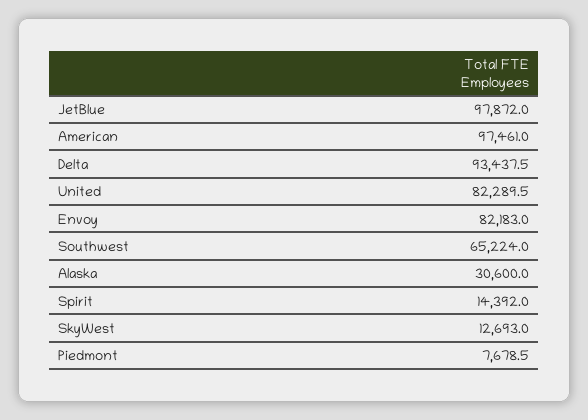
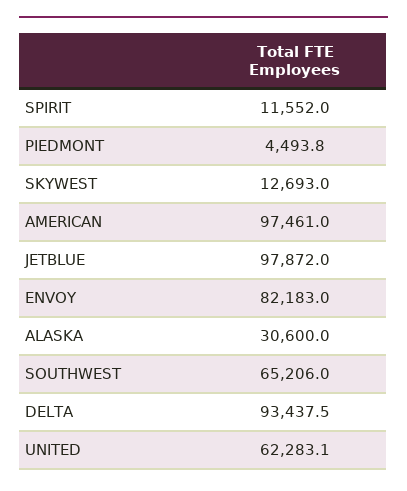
  {
    "JetBlue": 97872,
    "American": 97461,
    "Delta": 93437.5,
-   "United": 82289.5,
+   "United": 62283.1,
    "Envoy": 82183,
-   "Southwest": 65224,
+   "Southwest": 65206,
    "Alaska": 30600,
-   "Spirit": 14392,
+   "Spirit": 11552,
    "SkyWest": 12693,
-   "Piedmont": 7678.5
+   "Piedmont": 4493.8
  }

